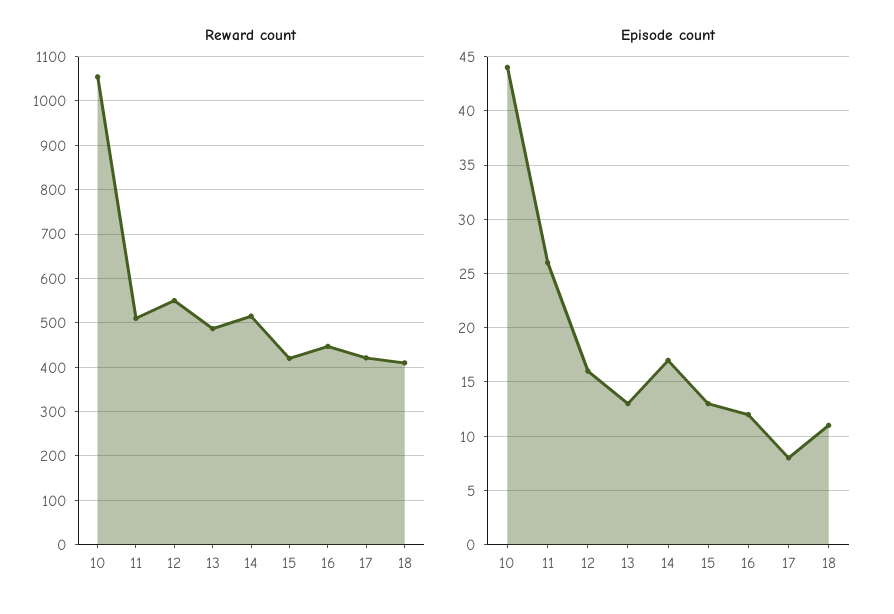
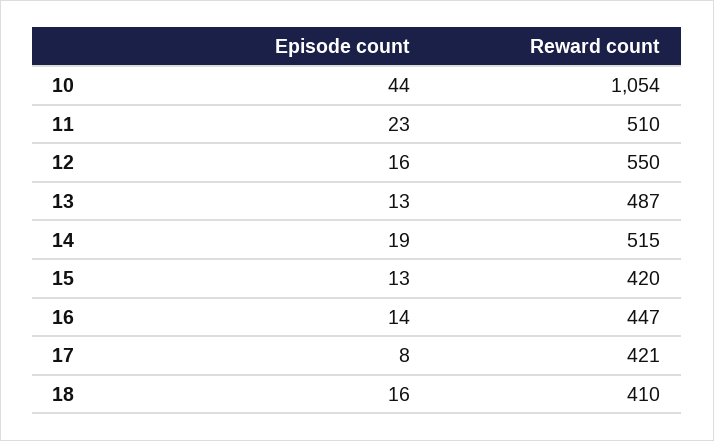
  {
    "Reward count": {
      "10": 1054,
      "11": 510,
      "12": 550,
      "13": 487,
      "14": 515,
      "15": 420,
      "16": 447,
      "17": 421,
      "18": 410
    },
    "Episode count": {
      "10": 44,
-     "11": 26,
+     "11": 23,
      "12": 16,
      "13": 13,
-     "14": 17,
+     "14": 19,
      "15": 13,
-     "16": 12,
+     "16": 14,
      "17": 8,
-     "18": 11
+     "18": 16
    }
  }

